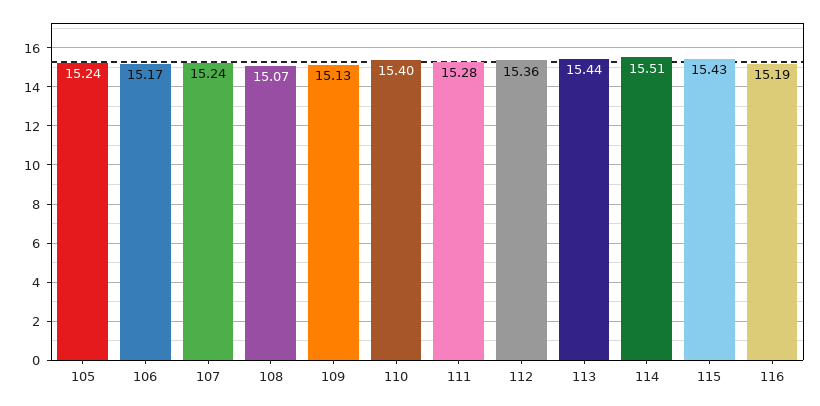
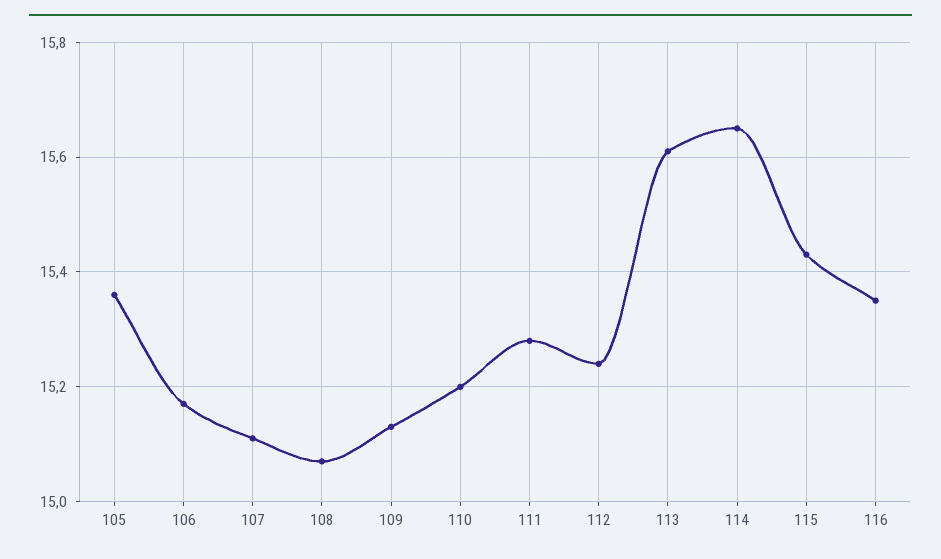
  {
-   "105": 15.24,
+   "105": 15.35,
    "106": 15.17,
-   "107": 15.24,
+   "107": 15.1,
    "108": 15.07,
    "109": 15.13,
-   "110": 15.4,
+   "110": 15.2,
    "111": 15.28,
-   "112": 15.36,
+   "112": 15.25,
-   "113": 15.44,
+   "113": 15.6,
-   "114": 15.51,
+   "114": 15.65,
    "115": 15.43,
-   "116": 15.19
+   "116": 15.35
  }

